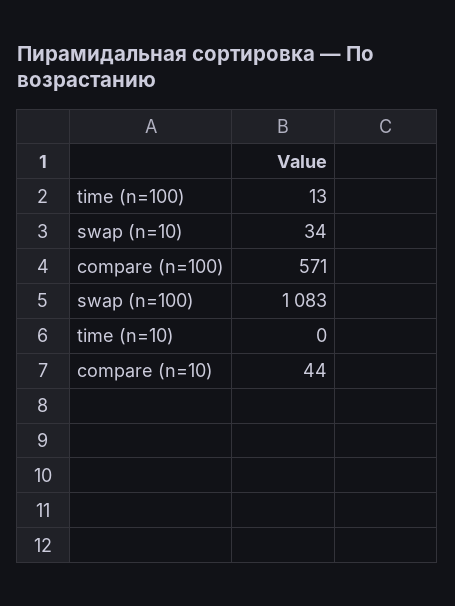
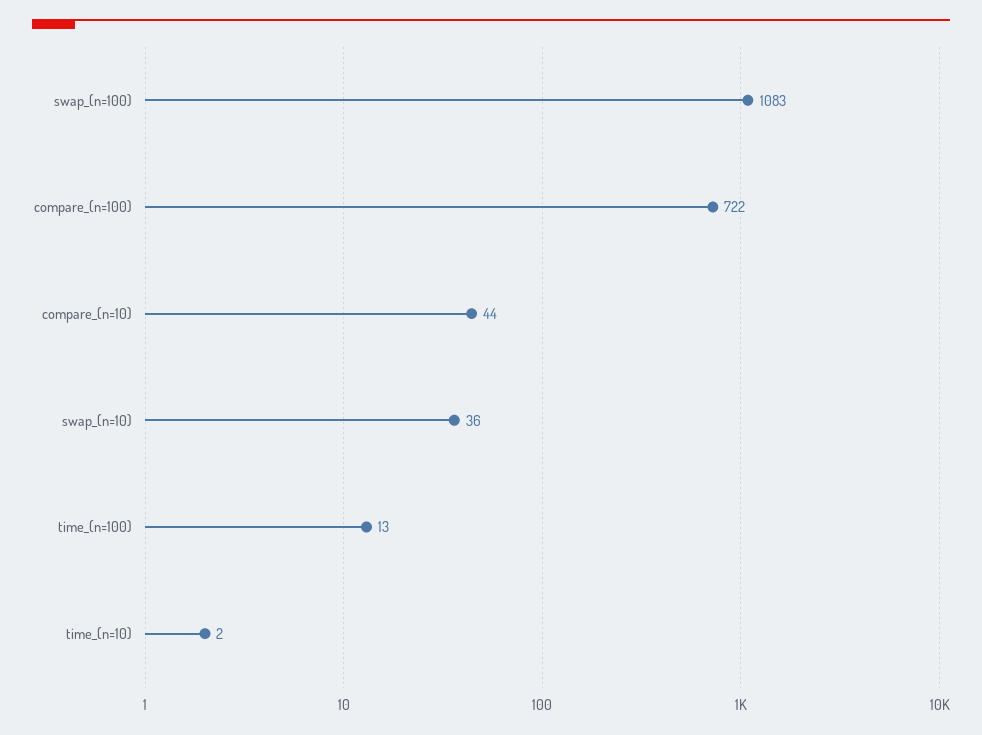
  {
    "time (n=100)": 13,
-   "swap (n=10)": 34,
+   "swap (n=10)": 36,
-   "compare (n=100)": 571,
+   "compare (n=100)": 722,
    "swap (n=100)": 1083,
-   "time (n=10)": 0,
+   "time (n=10)": 2,
    "compare (n=10)": 44
  }

